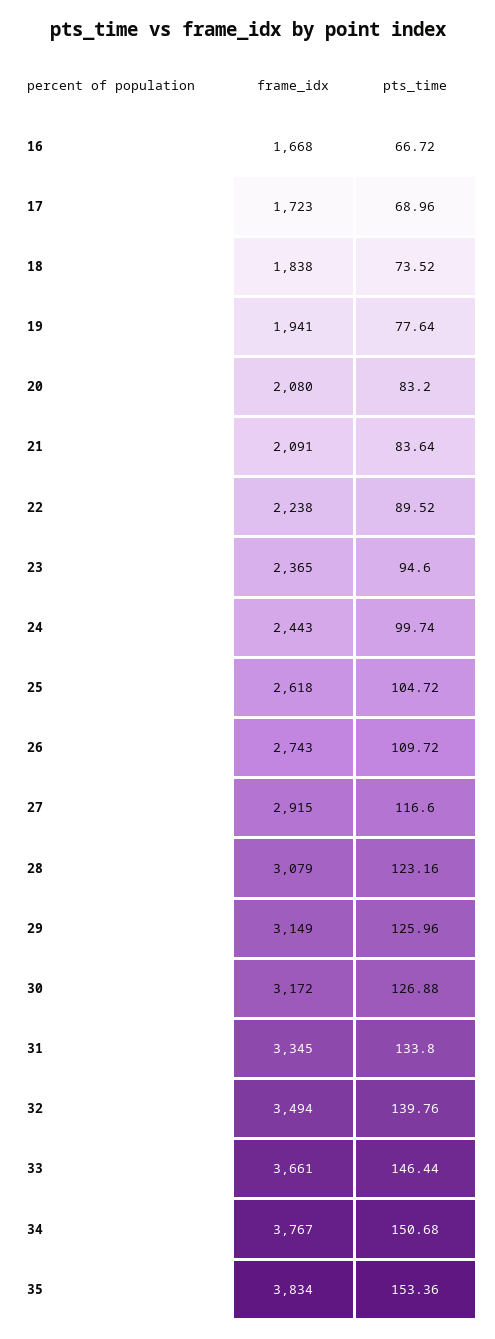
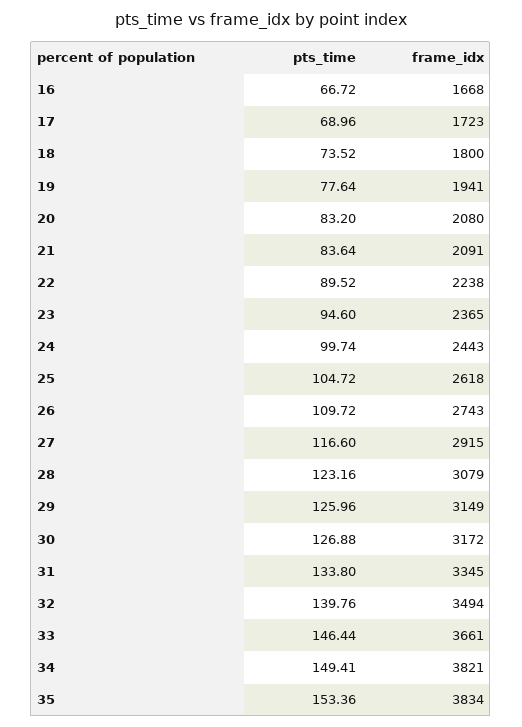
  {
    "frame_idx": {
      "16": 1668,
      "17": 1723,
-     "18": 1838,
+     "18": 1800,
      "19": 1941,
      "20": 2080,
      "21": 2091,
      "22": 2238,
      "23": 2365,
      "24": 2443,
      "25": 2618,
      "26": 2743,
      "27": 2915,
      "28": 3079,
      "29": 3149,
      "30": 3172,
      "31": 3345,
      "32": 3494,
      "33": 3661,
-     "34": 3767,
+     "34": 3821,
      "35": 3834
    },
    "pts_time": {
      "16": 66.72,
      "17": 68.96,
      "18": 73.52,
      "19": 77.64,
      "20": 83.2,
      "21": 83.64,
      "22": 89.52,
      "23": 94.6,
      "24": 99.74,
      "25": 104.72,
      "26": 109.72,
      "27": 116.6,
      "28": 123.16,
      "29": 125.96,
      "30": 126.88,
      "31": 133.8,
      "32": 139.76,
      "33": 146.44,
-     "34": 150.68,
+     "34": 149.41,
      "35": 153.36
    }
  }

